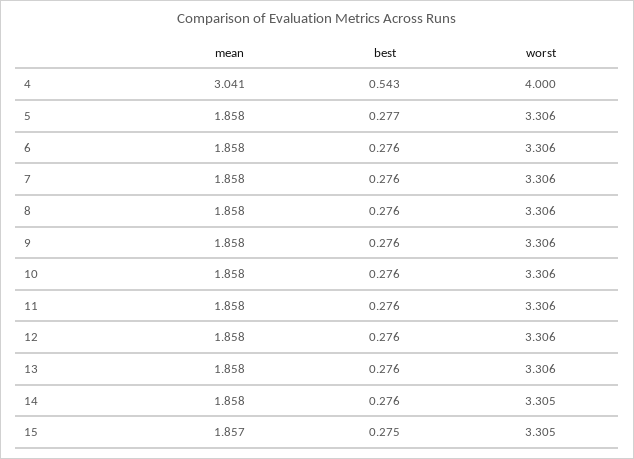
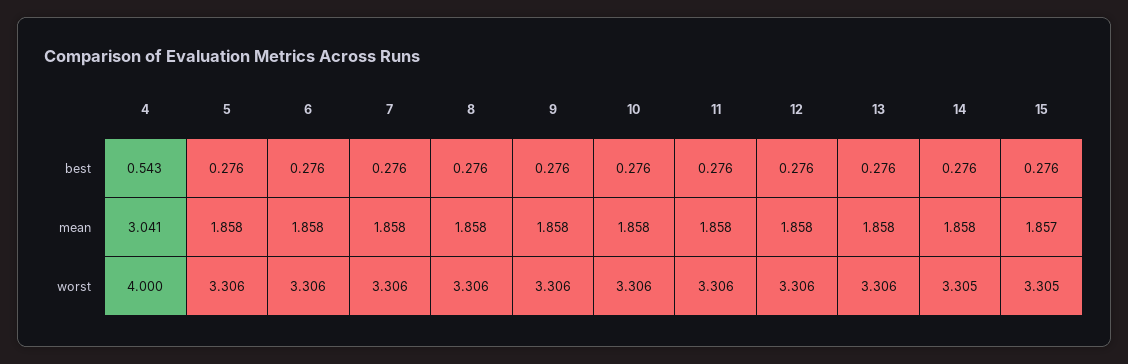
  {
    "mean": {
      "4": 3.041,
      "5": 1.858,
      "6": 1.858,
      "7": 1.858,
      "8": 1.858,
      "9": 1.858,
      "10": 1.858,
      "11": 1.858,
      "12": 1.858,
      "13": 1.858,
      "14": 1.858,
      "15": 1.857
    },
    "best": {
      "4": 0.543,
-     "5": 0.277,
+     "5": 0.276,
      "6": 0.276,
      "7": 0.276,
      "8": 0.276,
      "9": 0.276,
      "10": 0.276,
      "11": 0.276,
      "12": 0.276,
      "13": 0.276,
      "14": 0.276,
-     "15": 0.275
+     "15": 0.276
    },
    "worst": {
      "4": 4,
      "5": 3.306,
      "6": 3.306,
      "7": 3.306,
      "8": 3.306,
      "9": 3.306,
      "10": 3.306,
      "11": 3.306,
      "12": 3.306,
      "13": 3.306,
      "14": 3.305,
      "15": 3.305
    }
  }

